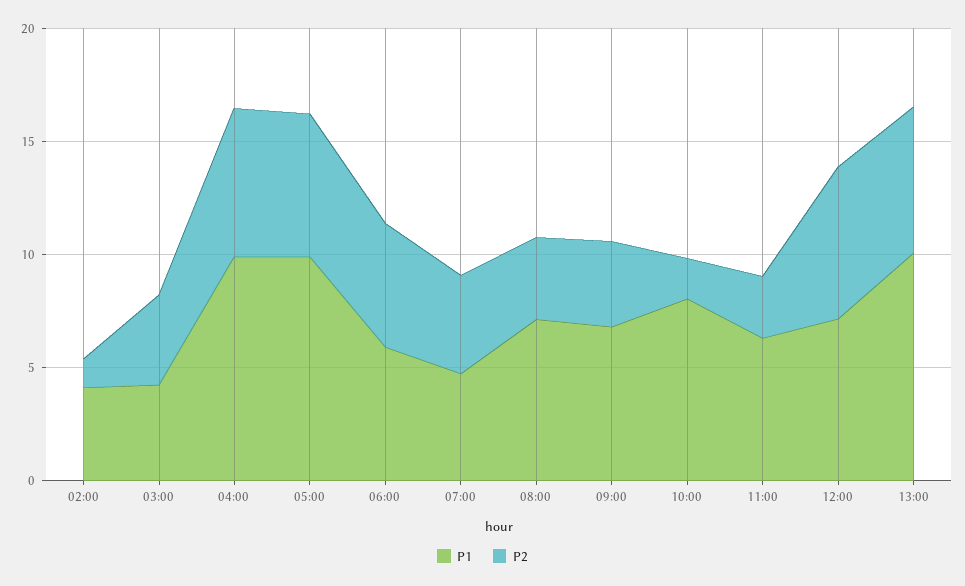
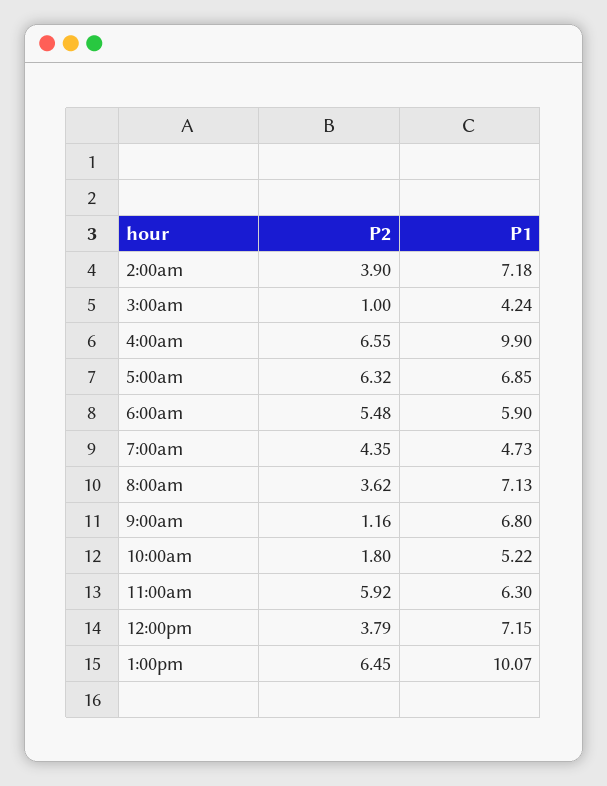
  {
    "P1": {
-     "02:00": 4,
+     "02:00": 7.18,
      "03:00": 4.24,
      "04:00": 9.9,
-     "05:00": 10,
+     "05:00": 6.85,
      "06:00": 5.9,
      "07:00": 4.73,
      "08:00": 7.13,
      "09:00": 6.8,
-     "10:00": 8,
+     "10:00": 5.22,
      "11:00": 6.3,
      "12:00": 7.15,
      "13:00": 10.07
    },
    "P2": {
-     "02:00": 1,
+     "02:00": 3.9,
-     "03:00": 4,
+     "03:00": 1,
      "04:00": 6.55,
      "05:00": 6.32,
      "06:00": 5.48,
      "07:00": 4.35,
      "08:00": 3.62,
-     "09:00": 4,
+     "09:00": 1.16,
      "10:00": 1.8,
-     "11:00": 3,
+     "11:00": 5.92,
-     "12:00": 7,
+     "12:00": 3.79,
      "13:00": 6.45
    }
  }

